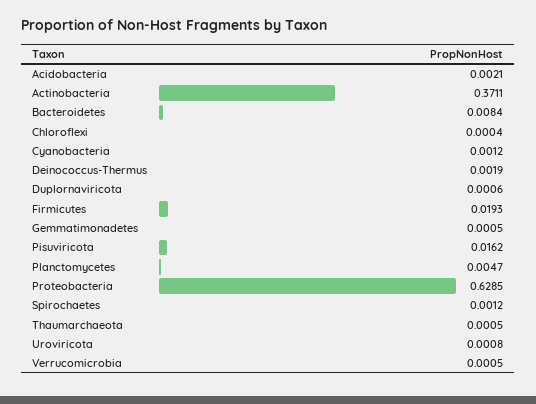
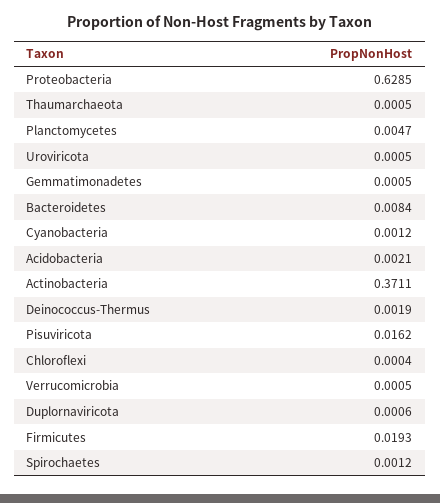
  {
    "Acidobacteria": 0.0021,
    "Actinobacteria": 0.3711,
    "Bacteroidetes": 0.0084,
    "Chloroflexi": 0.0004,
    "Cyanobacteria": 0.0012,
    "Deinococcus-Thermus": 0.0019,
    "Duplornaviricota": 0.0006,
    "Firmicutes": 0.0193,
    "Gemmatimonadetes": 0.0005,
    "Pisuviricota": 0.0162,
    "Planctomycetes": 0.0047,
    "Proteobacteria": 0.6285,
    "Spirochaetes": 0.0012,
    "Thaumarchaeota": 0.0005,
-   "Uroviricota": 0.0008,
+   "Uroviricota": 0.0005,
    "Verrucomicrobia": 0.0005
  }

